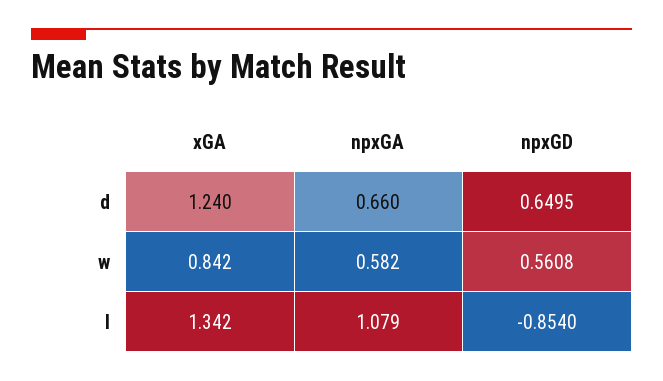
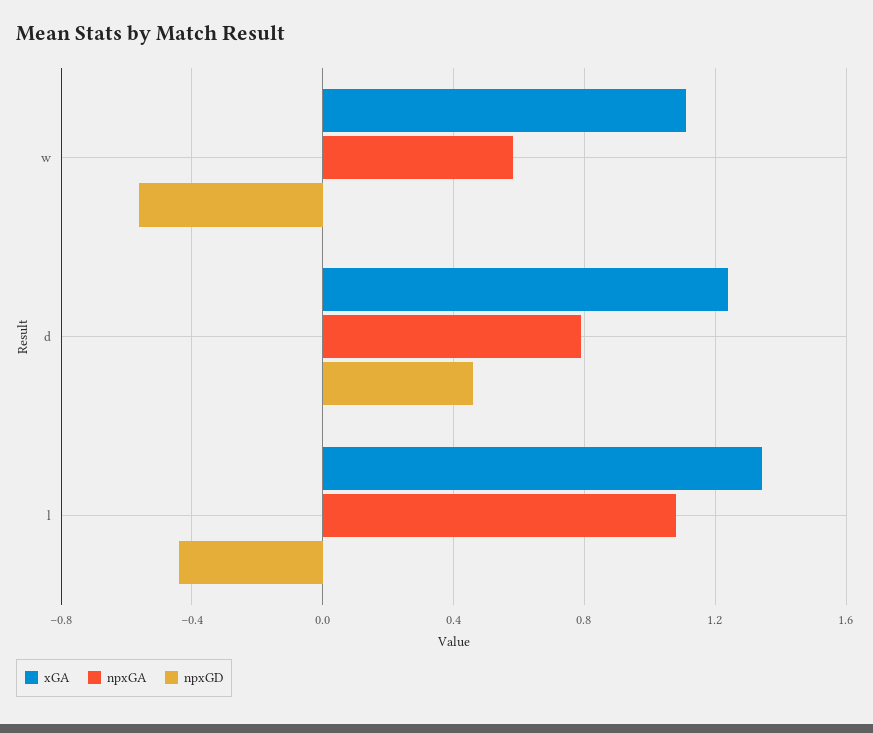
  {
    "xGA": {
      "d": 1.24,
-     "w": 0.842,
+     "w": 1.1,
      "l": 1.342
    },
    "npxGA": {
-     "d": 0.66,
+     "d": 0.8,
      "w": 0.582,
      "l": 1.079
    },
    "npxGD": {
-     "d": 0.6495,
+     "d": 0.45,
-     "w": 0.5608,
+     "w": -0.55,
-     "l": -0.854
+     "l": -0.45
    }
  }

